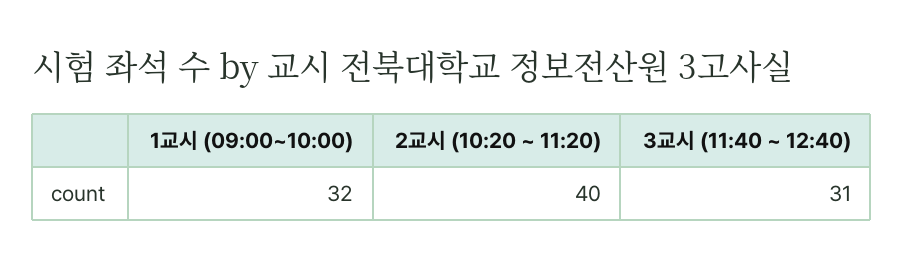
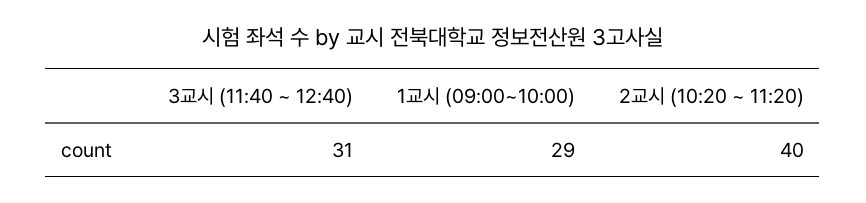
  {
-   "1교시 (09:00~10:00)": 32,
+   "1교시 (09:00~10:00)": 29,
    "2교시 (10:20 ~ 11:20)": 40,
    "3교시 (11:40 ~ 12:40)": 31
  }

